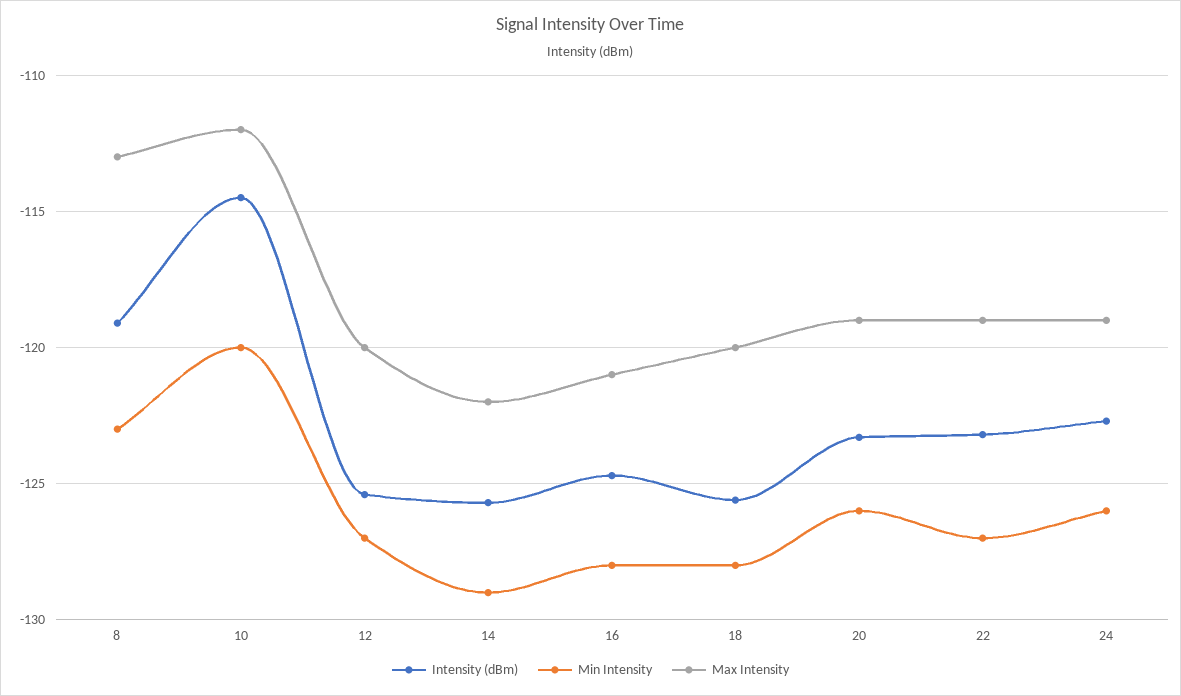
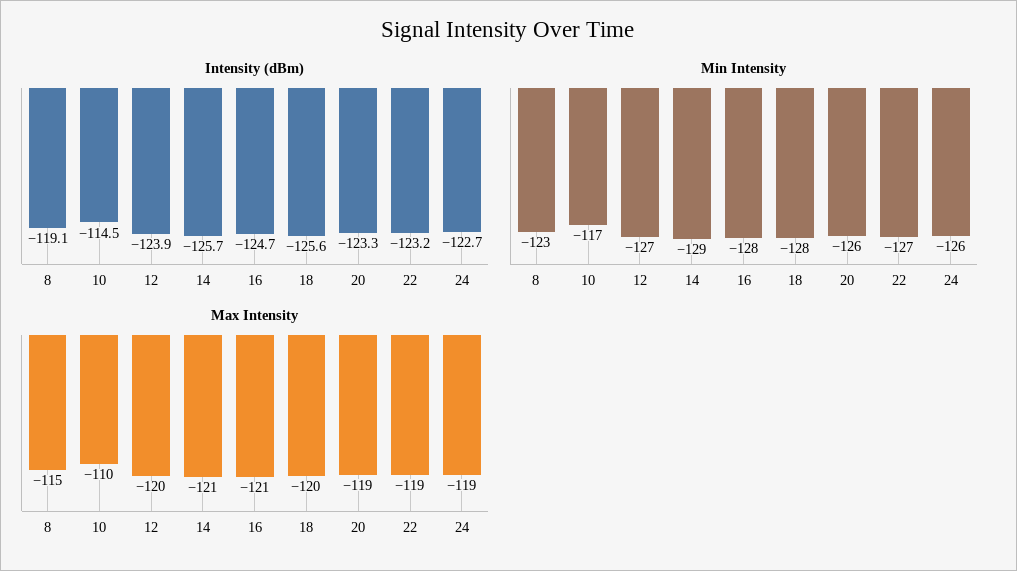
  {
    "Intensity (dBm)": {
      "8": -119.1,
      "10": -114.5,
-     "12": -125.5,
+     "12": -123.9,
      "14": -125.7,
      "16": -124.7,
      "18": -125.6,
      "20": -123.3,
      "22": -123.2,
      "24": -122.7
    },
    "Min Intensity": {
      "8": -123,
-     "10": -120,
+     "10": -117,
      "12": -127,
      "14": -129,
      "16": -128,
      "18": -128,
      "20": -126,
      "22": -127,
      "24": -126
    },
    "Max Intensity": {
-     "8": -113,
+     "8": -115,
-     "10": -112,
+     "10": -110,
      "12": -120,
-     "14": -122,
+     "14": -121,
      "16": -121,
      "18": -120,
      "20": -119,
      "22": -119,
      "24": -119
    }
  }

